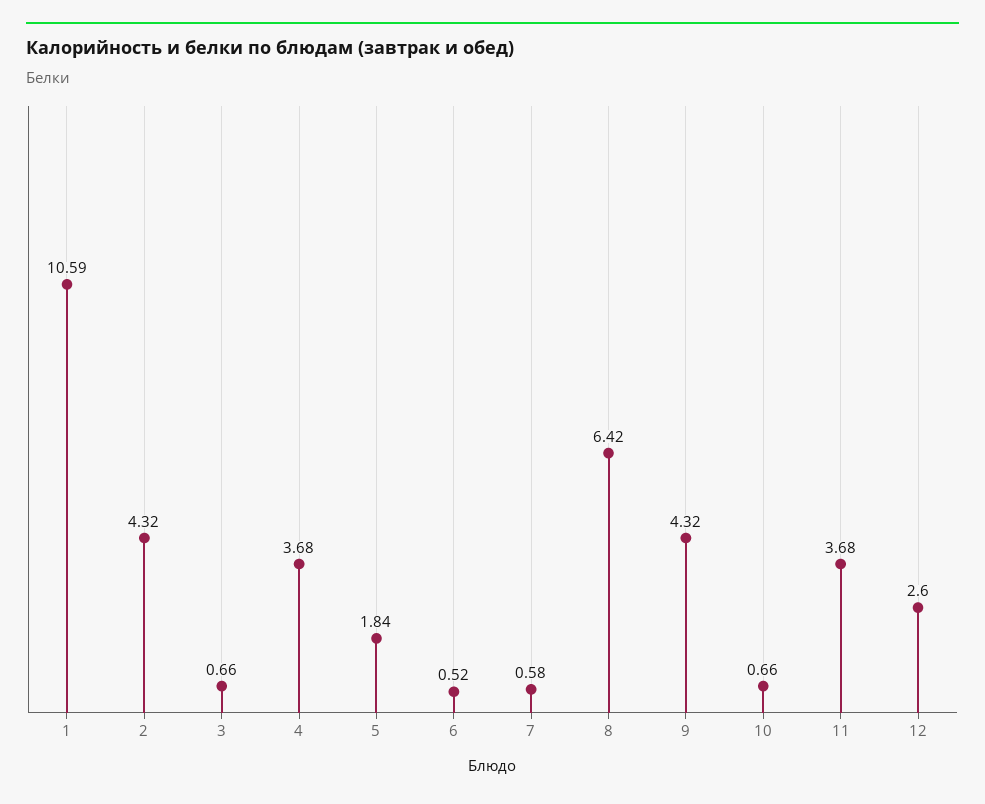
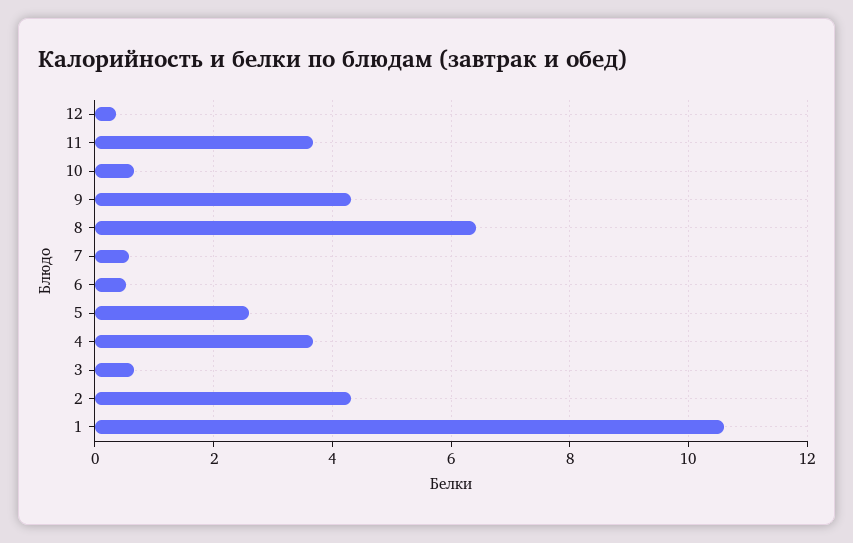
  {
    "1": 10.59,
    "2": 4.32,
    "3": 0.66,
    "4": 3.68,
-   "5": 1.84,
+   "5": 2.6,
    "6": 0.52,
    "7": 0.58,
    "8": 6.42,
    "9": 4.32,
    "10": 0.66,
    "11": 3.68,
-   "12": 2.6
+   "12": 0.4
  }

